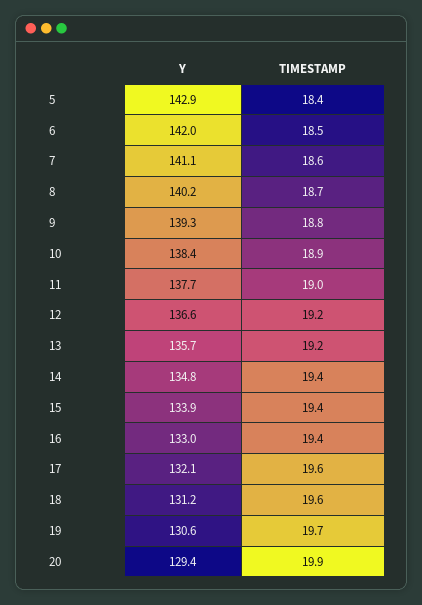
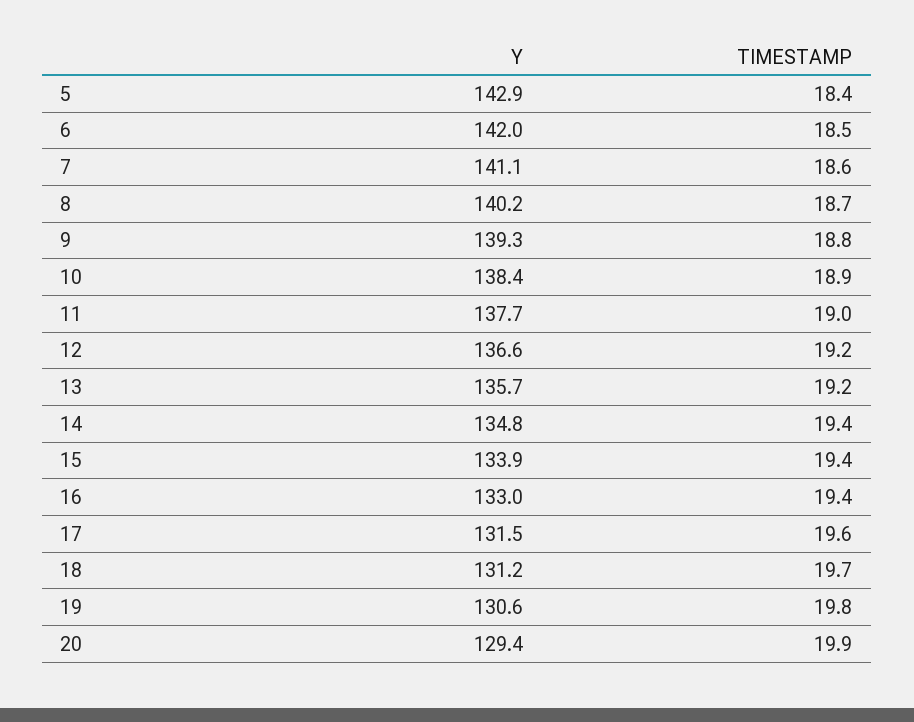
  {
    "Y": {
      "5": 142.9,
      "6": 142,
      "7": 141.1,
      "8": 140.2,
      "9": 139.3,
      "10": 138.4,
      "11": 137.7,
      "12": 136.6,
      "13": 135.7,
      "14": 134.8,
      "15": 133.9,
      "16": 133,
-     "17": 132.1,
+     "17": 131.5,
      "18": 131.2,
      "19": 130.6,
      "20": 129.4
    },
    "TIMESTAMP": {
      "5": 18.4,
      "6": 18.5,
      "7": 18.6,
      "8": 18.7,
      "9": 18.8,
      "10": 18.9,
      "11": 19,
      "12": 19.2,
      "13": 19.2,
      "14": 19.4,
      "15": 19.4,
      "16": 19.4,
      "17": 19.6,
-     "18": 19.6,
+     "18": 19.7,
-     "19": 19.7,
+     "19": 19.8,
      "20": 19.9
    }
  }

